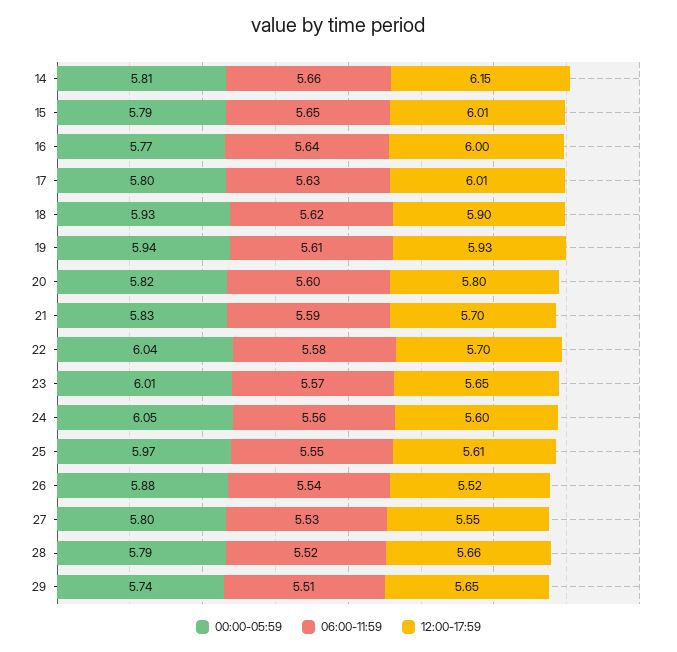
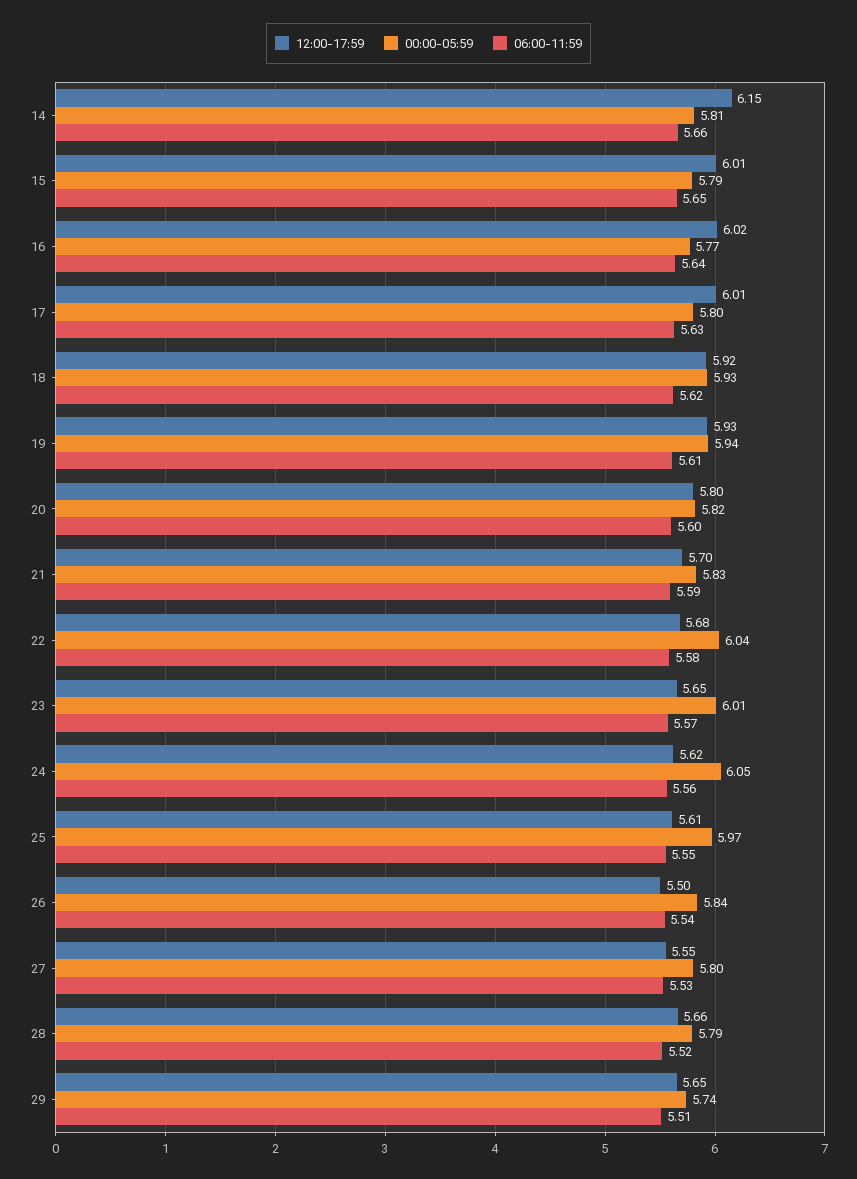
  {
    "00:00-05:59": {
      "14": 5.81,
      "15": 5.79,
      "16": 5.77,
      "17": 5.8,
      "18": 5.93,
      "19": 5.94,
      "20": 5.82,
      "21": 5.83,
      "22": 6.04,
      "23": 6.01,
      "24": 6.05,
      "25": 5.97,
-     "26": 5.88,
+     "26": 5.84,
      "27": 5.8,
      "28": 5.79,
      "29": 5.74
    },
    "06:00-11:59": {
      "14": 5.66,
      "15": 5.65,
      "16": 5.64,
      "17": 5.63,
      "18": 5.62,
      "19": 5.61,
      "20": 5.6,
      "21": 5.59,
      "22": 5.58,
      "23": 5.57,
      "24": 5.56,
      "25": 5.55,
      "26": 5.54,
      "27": 5.53,
      "28": 5.52,
      "29": 5.51
    },
    "12:00-17:59": {
      "14": 6.15,
      "15": 6.01,
-     "16": 6,
+     "16": 6.02,
      "17": 6.01,
-     "18": 5.9,
+     "18": 5.92,
      "19": 5.93,
      "20": 5.8,
      "21": 5.7,
-     "22": 5.7,
+     "22": 5.68,
      "23": 5.65,
-     "24": 5.6,
+     "24": 5.62,
      "25": 5.61,
-     "26": 5.52,
+     "26": 5.5,
      "27": 5.55,
      "28": 5.66,
      "29": 5.65
    }
  }

